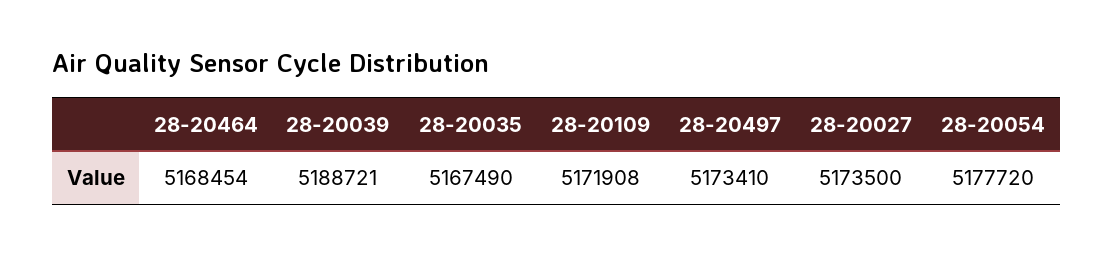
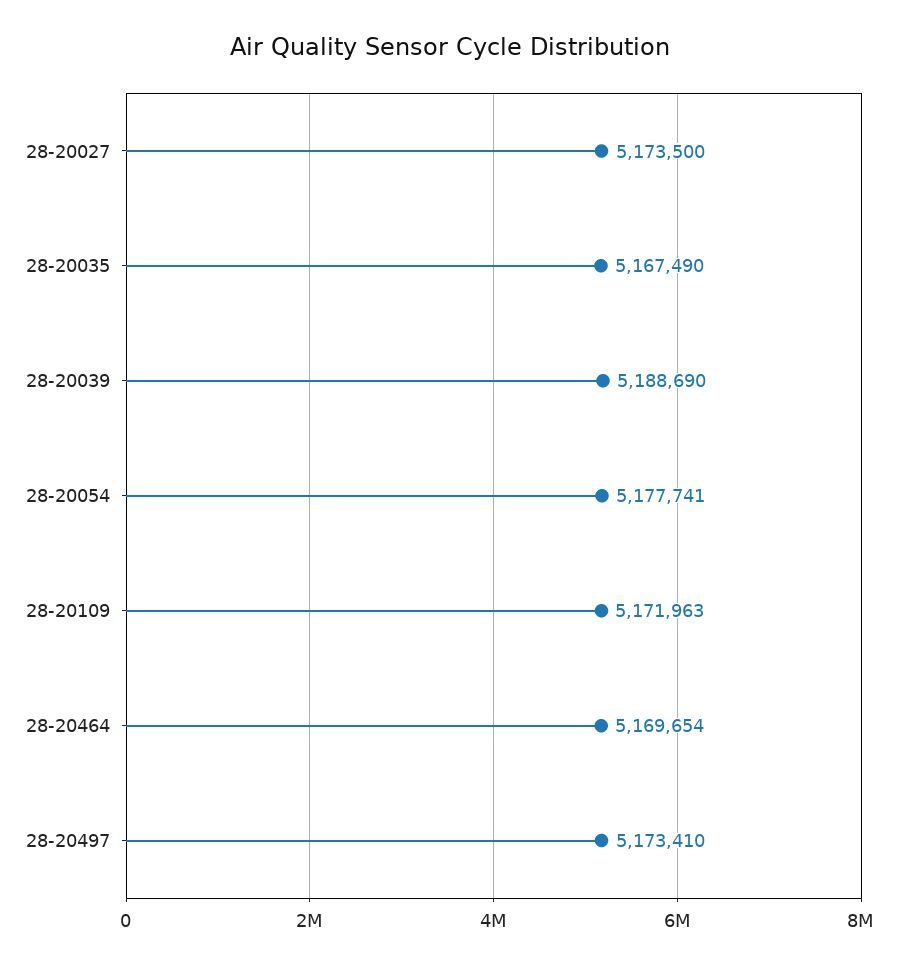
  {
-   "28-20464": 5168454,
+   "28-20464": 5169654,
-   "28-20039": 5188721,
+   "28-20039": 5188690,
    "28-20035": 5167490,
-   "28-20109": 5171908,
+   "28-20109": 5171963,
    "28-20497": 5173410,
    "28-20027": 5173500,
-   "28-20054": 5177720
+   "28-20054": 5177741
  }

